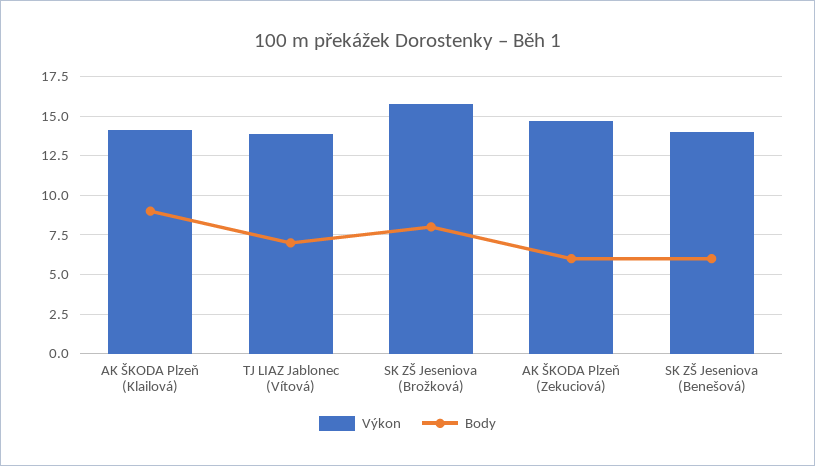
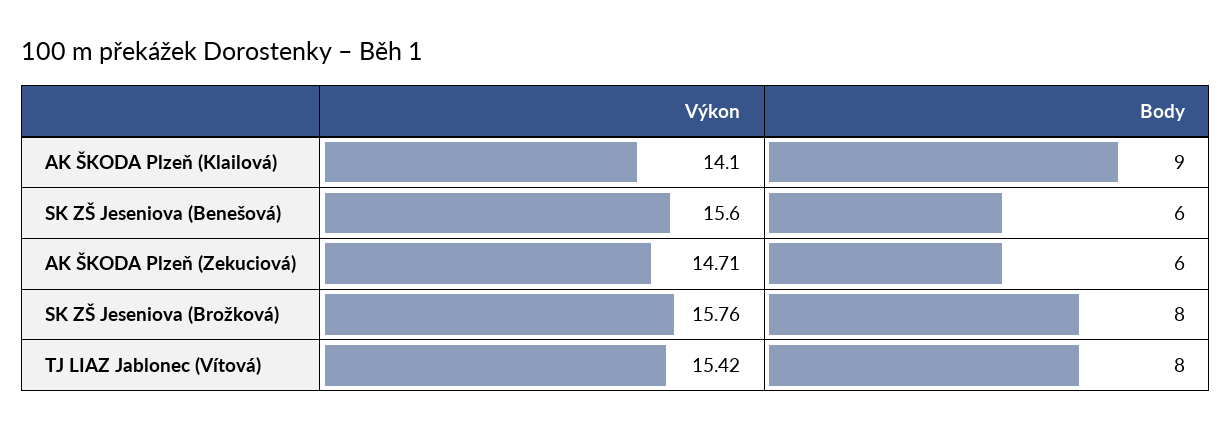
  {
    "Výkon": {
      "AK ŠKODA Plzeň (Klailová)": 14.1,
-     "TJ LIAZ Jablonec (Vítová)": 14,
+     "TJ LIAZ Jablonec (Vítová)": 15.42,
      "SK ZŠ Jeseniova (Brožková)": 15.76,
      "AK ŠKODA Plzeň (Zekuciová)": 14.71,
-     "SK ZŠ Jeseniova (Benešová)": 14
+     "SK ZŠ Jeseniova (Benešová)": 15.6
    },
    "Body": {
      "AK ŠKODA Plzeň (Klailová)": 9,
-     "TJ LIAZ Jablonec (Vítová)": 7,
+     "TJ LIAZ Jablonec (Vítová)": 8,
      "SK ZŠ Jeseniova (Brožková)": 8,
      "AK ŠKODA Plzeň (Zekuciová)": 6,
      "SK ZŠ Jeseniova (Benešová)": 6
    }
  }

